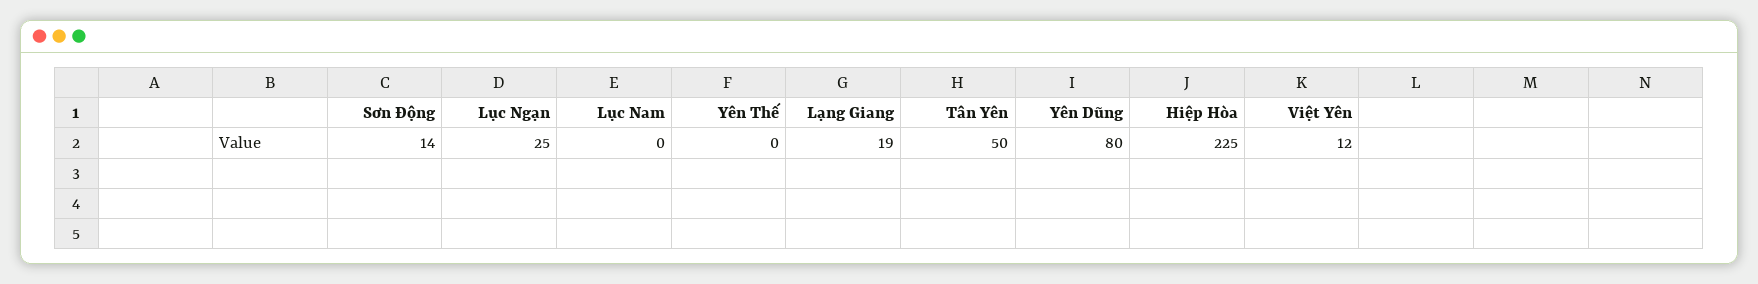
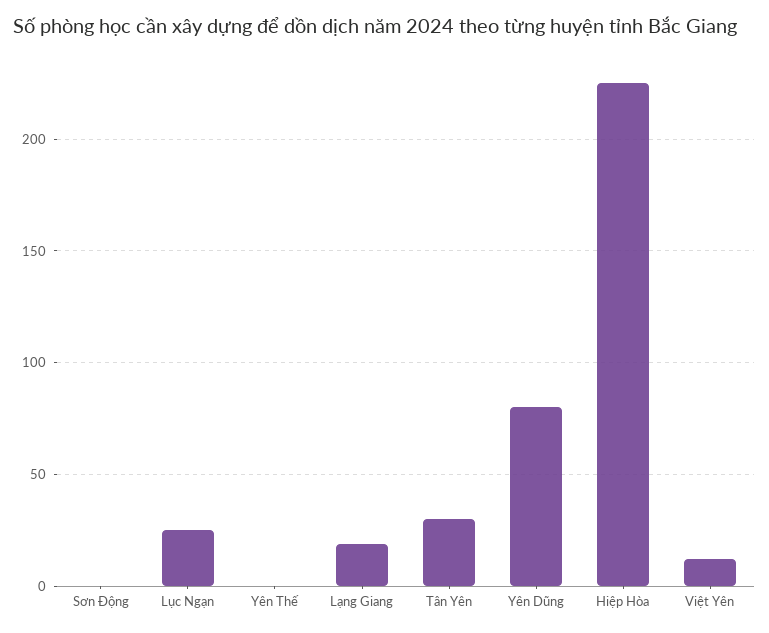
  {
-   "Sơn Động": 14,
+   "Sơn Động": 0,
    "Lục Ngạn": 25,
-   "Lục Nam": 0,
    "Yên Thế": 0,
    "Lạng Giang": 19,
-   "Tân Yên": 50,
+   "Tân Yên": 30,
    "Yên Dũng": 80,
    "Hiệp Hòa": 225,
    "Việt Yên": 12
  }

